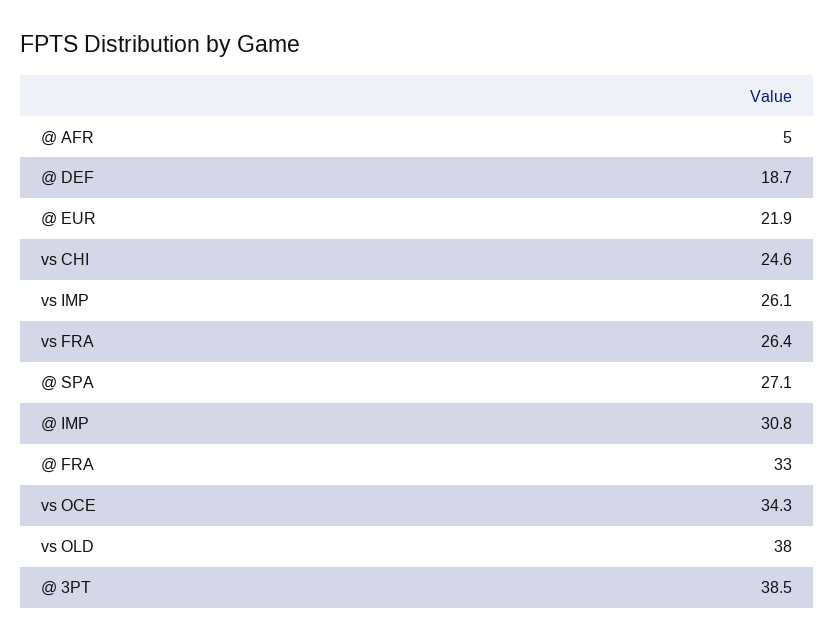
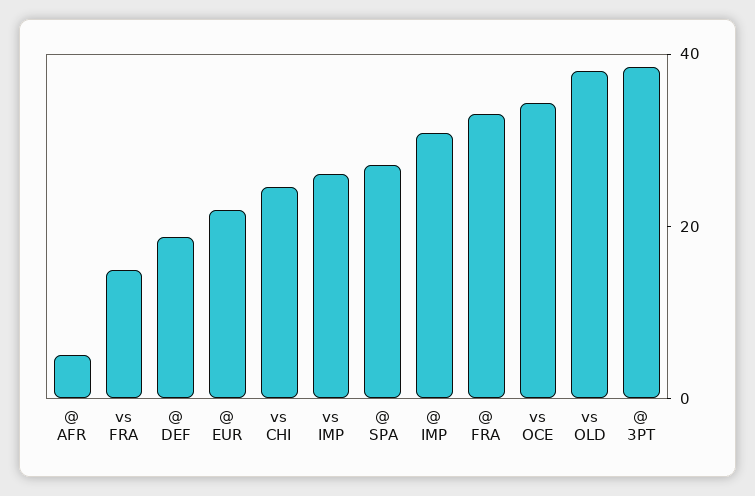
  {
    "@ AFR": 5,
    "@ DEF": 18.7,
    "@ EUR": 21.9,
    "vs CHI": 24.6,
    "vs IMP": 26.1,
-   "vs FRA": 26.4,
+   "vs FRA": 15,
    "@ SPA": 27.1,
    "@ IMP": 30.8,
    "@ FRA": 33,
    "vs OCE": 34.3,
    "vs OLD": 38,
    "@ 3PT": 38.5
  }

